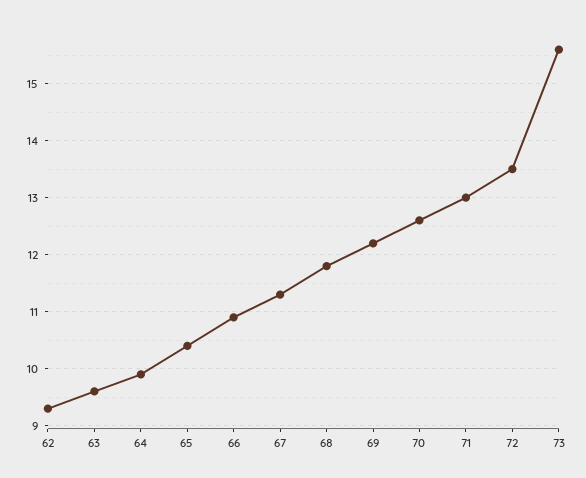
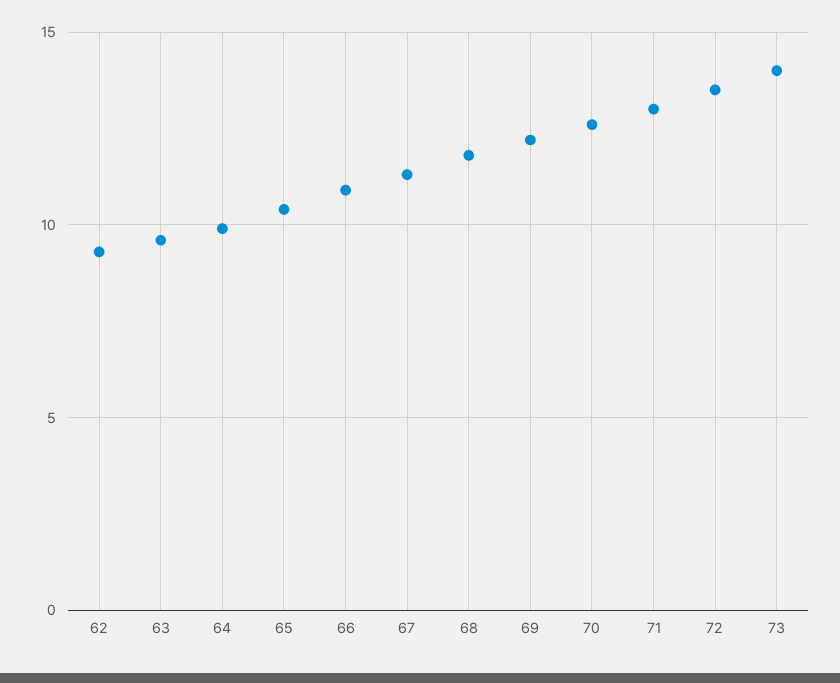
  {
    "62": 9.5,
    "63": 9.5,
    "64": 10,
    "65": 10.5,
    "66": 11,
    "67": 11.5,
    "68": 12,
    "69": 12,
    "70": 12.5,
    "71": 13,
    "72": 13.5,
-   "73": 15.5
+   "73": 14
  }

